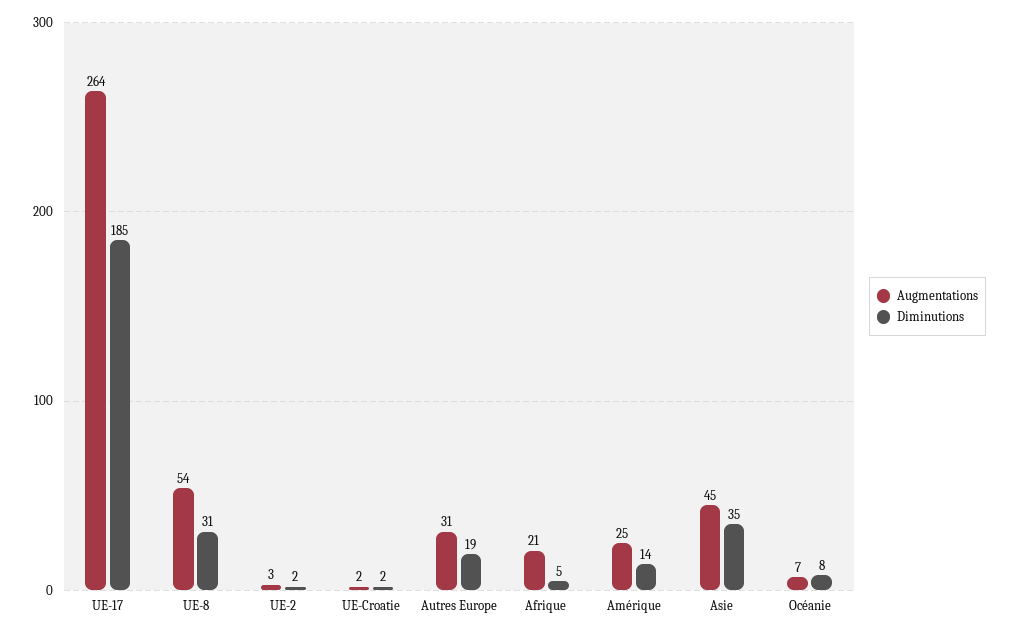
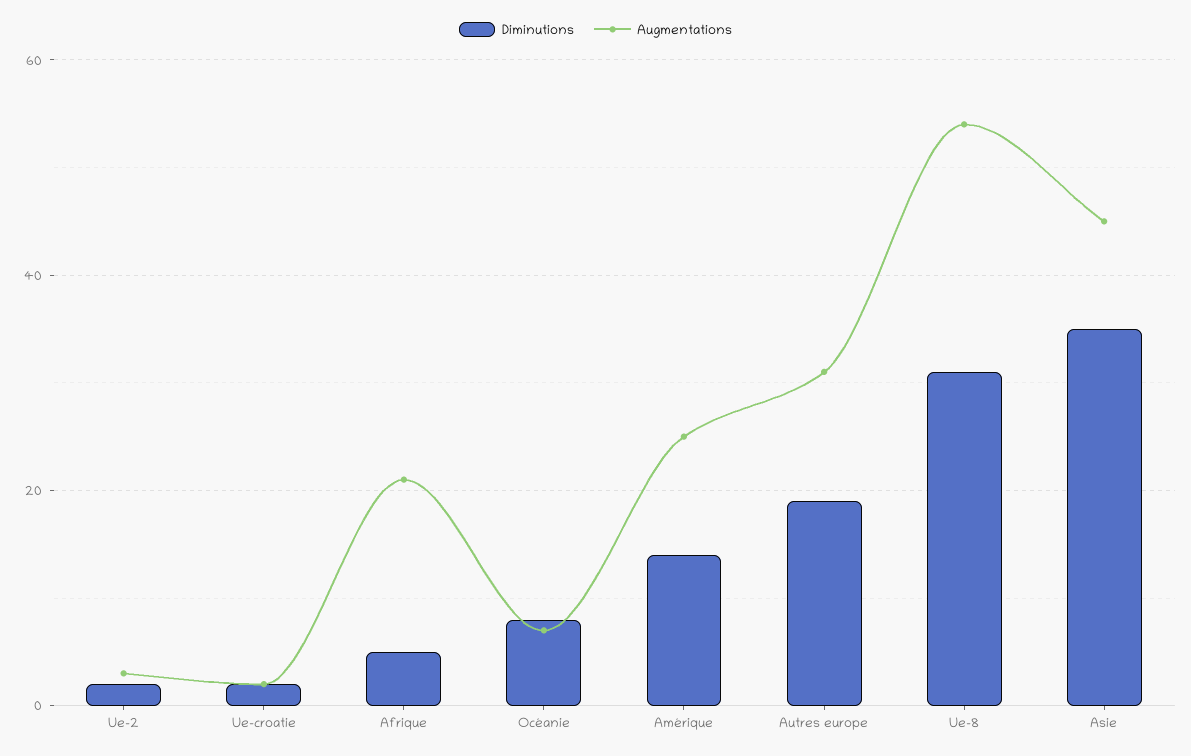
  {
    "Augmentations": {
-     "UE-17": 264,
      "UE-8": 54,
      "UE-2": 3,
      "UE-Croatie": 2,
      "Autres Europe": 31,
      "Afrique": 21,
      "Amérique": 25,
      "Asie": 45,
      "Océanie": 7
    },
    "Diminutions": {
-     "UE-17": 185,
      "UE-8": 31,
      "UE-2": 2,
      "UE-Croatie": 2,
      "Autres Europe": 19,
      "Afrique": 5,
      "Amérique": 14,
      "Asie": 35,
      "Océanie": 8
    }
  }

